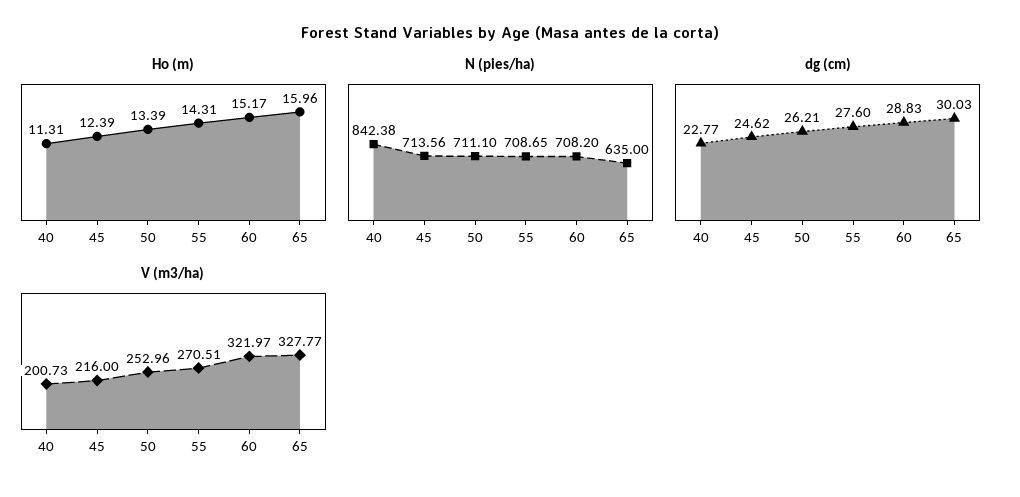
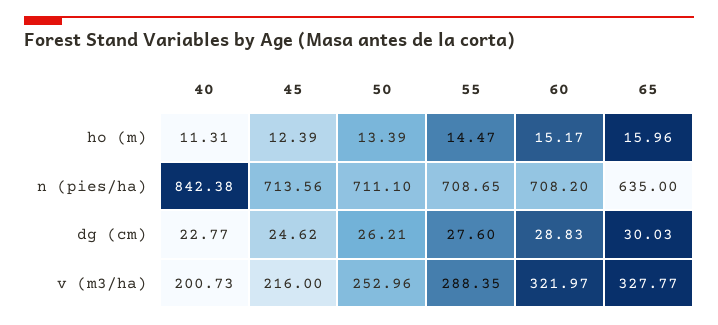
  {
    "Ho (m)": {
      "40": 11.31,
      "45": 12.39,
      "50": 13.39,
-     "55": 14.31,
+     "55": 14.47,
      "60": 15.17,
      "65": 15.96
    },
    "N (pies/ha)": {
      "40": 842.38,
      "45": 713.56,
      "50": 711.1,
      "55": 708.65,
      "60": 708.2,
      "65": 635
    },
    "dg (cm)": {
      "40": 22.77,
      "45": 24.62,
      "50": 26.21,
      "55": 27.6,
      "60": 28.83,
      "65": 30.03
    },
    "V (m3/ha)": {
      "40": 200.73,
      "45": 216,
      "50": 252.96,
-     "55": 270.51,
+     "55": 288.35,
      "60": 321.97,
      "65": 327.77
    }
  }

